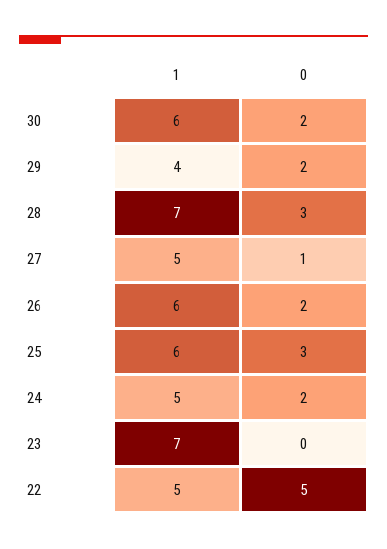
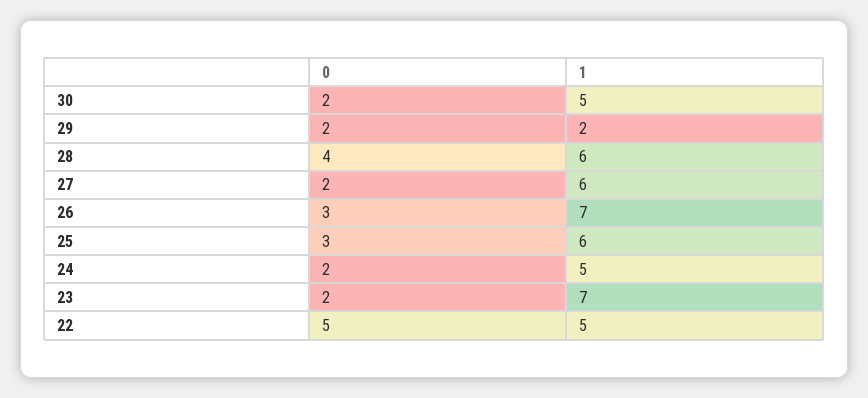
  {
    "1": {
-     "30": 6,
+     "30": 5,
-     "29": 4,
+     "29": 2,
-     "28": 7,
+     "28": 6,
-     "27": 5,
+     "27": 6,
-     "26": 6,
+     "26": 7,
      "25": 6,
      "24": 5,
      "23": 7,
      "22": 5
    },
    "0": {
      "30": 2,
      "29": 2,
-     "28": 3,
+     "28": 4,
-     "27": 1,
+     "27": 2,
-     "26": 2,
+     "26": 3,
      "25": 3,
      "24": 2,
-     "23": 0,
+     "23": 2,
      "22": 5
    }
  }

